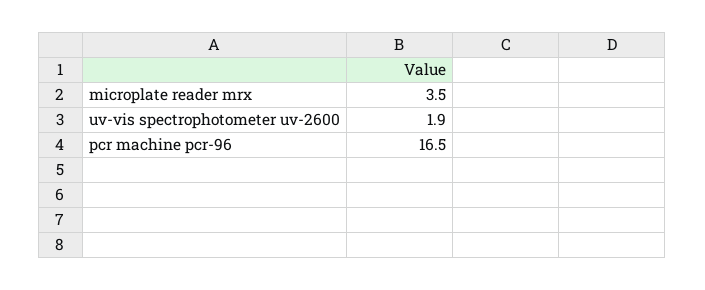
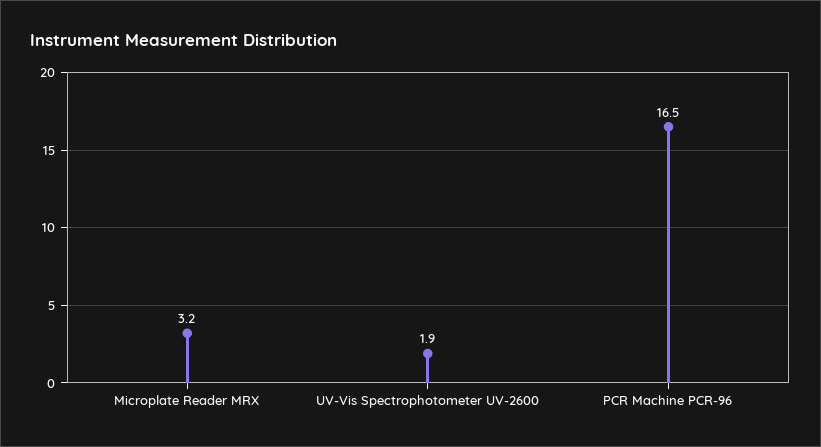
  {
-   "microplate reader mrx": 3.5,
+   "microplate reader mrx": 3.2,
    "uv-vis spectrophotometer uv-2600": 1.9,
    "pcr machine pcr-96": 16.5
  }

